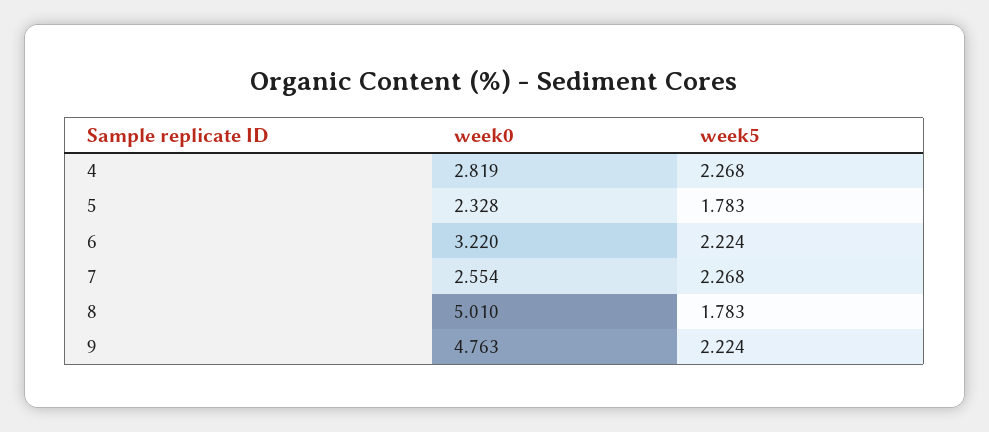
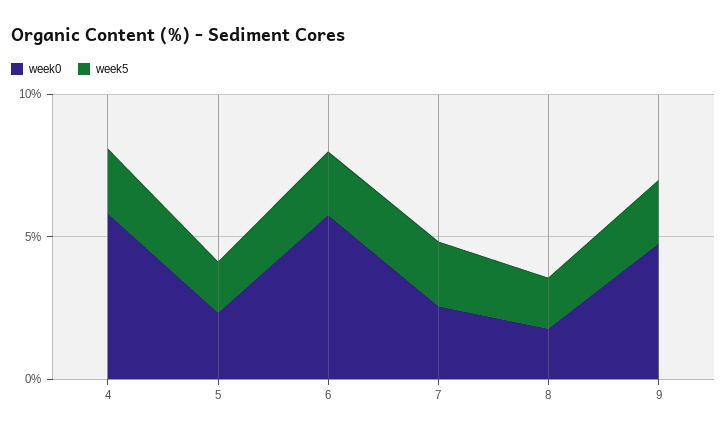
  {
    "week0": {
-     "4": 2.819,
+     "4": 6,
      "5": 2.328,
-     "6": 3.22,
+     "6": 6,
      "7": 2.554,
-     "8": 5.01,
+     "8": 2,
      "9": 4.763
    },
    "week5": {
      "4": 2.268,
      "5": 1.783,
      "6": 2.224,
      "7": 2.268,
      "8": 1.783,
      "9": 2.224
    }
  }

